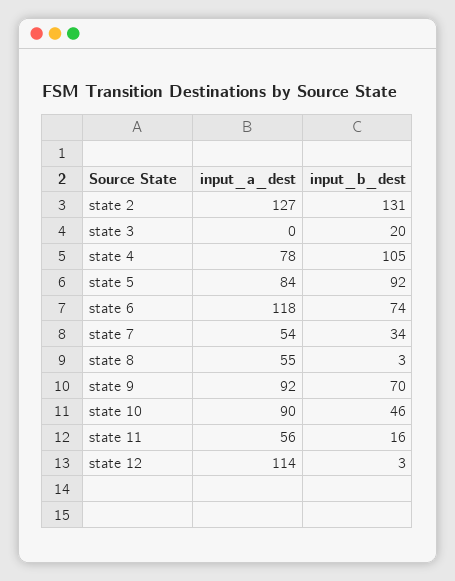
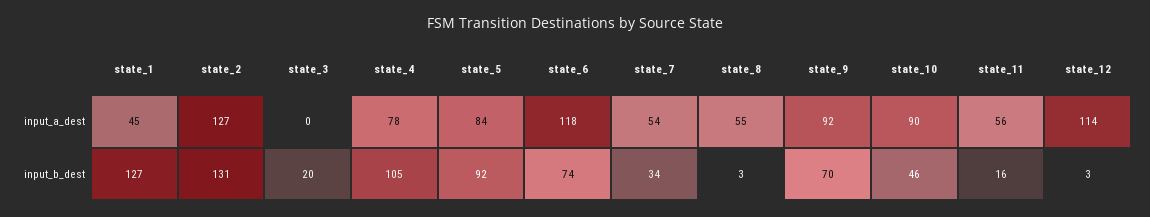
  {
    "input_a_dest": {
      "state 2": 127,
      "state 3": 0,
      "state 4": 78,
      "state 5": 84,
      "state 6": 118,
      "state 7": 54,
      "state 8": 55,
      "state 9": 92,
      "state 10": 90,
      "state 11": 56,
-     "state 12": 114
+     "state 12": 114,
+     "state_1": 45
    },
    "input_b_dest": {
      "state 2": 131,
      "state 3": 20,
      "state 4": 105,
      "state 5": 92,
      "state 6": 74,
      "state 7": 34,
      "state 8": 3,
      "state 9": 70,
      "state 10": 46,
      "state 11": 16,
-     "state 12": 3
+     "state 12": 3,
+     "state_1": 127
    }
  }

